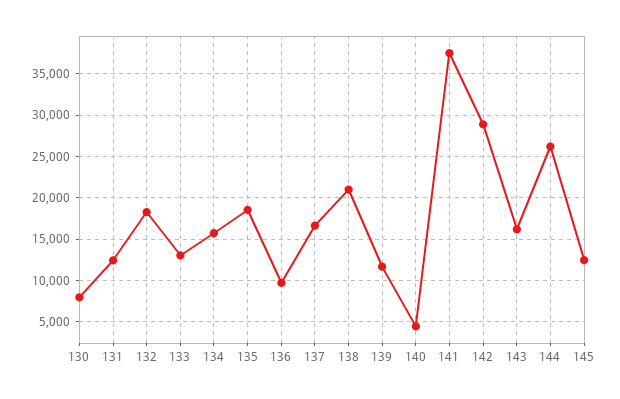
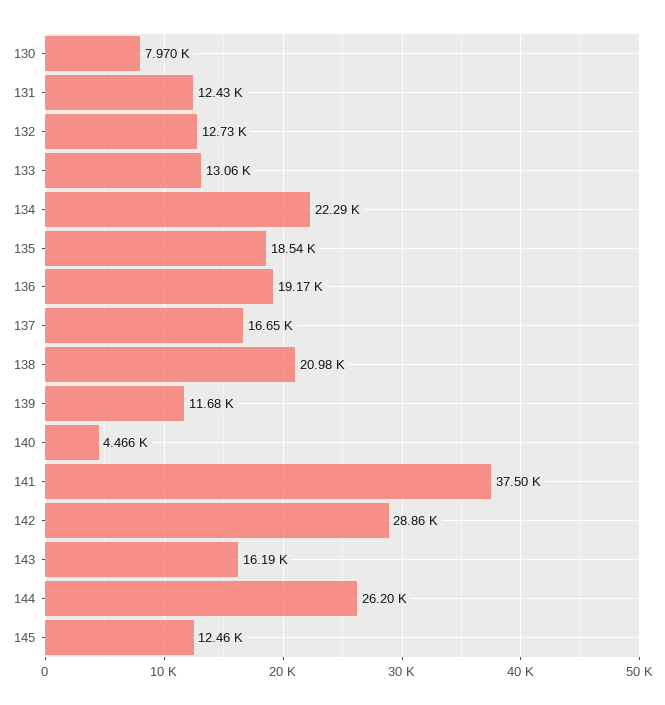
  {
    "130": 7970,
    "131": 12430,
-   "132": 18000,
+   "132": 12730,
    "133": 13060,
-   "134": 16000,
+   "134": 22290,
    "135": 18540,
-   "136": 10000,
+   "136": 19170,
    "137": 16650,
    "138": 20980,
    "139": 11680,
    "140": 4466,
    "141": 37500,
    "142": 28860,
    "143": 16190,
    "144": 26200,
    "145": 12460
  }

